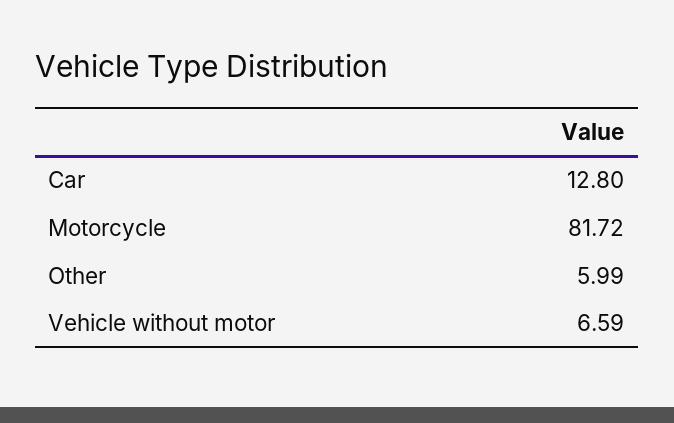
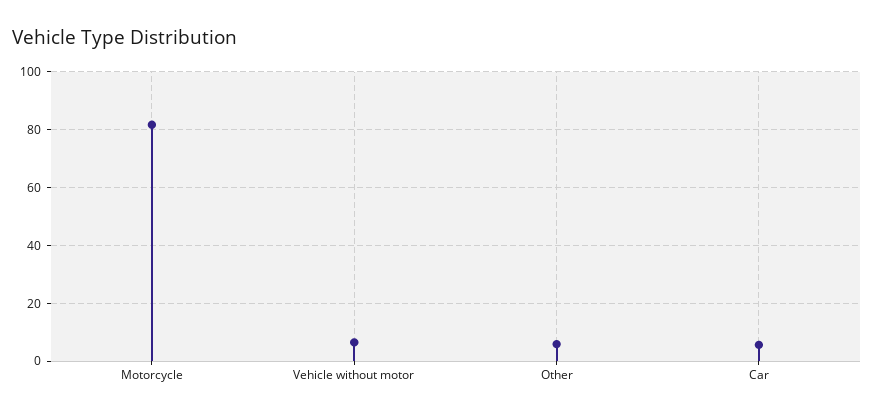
  {
-   "Car": 12.8,
+   "Car": 5,
    "Motorcycle": 81.72,
    "Other": 5.99,
    "Vehicle without motor": 6.59
  }

